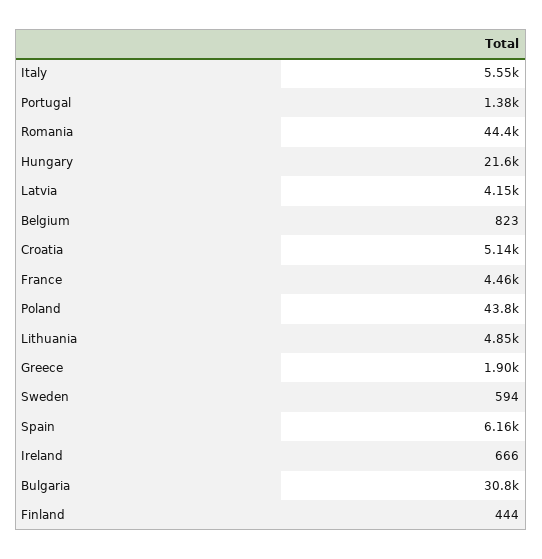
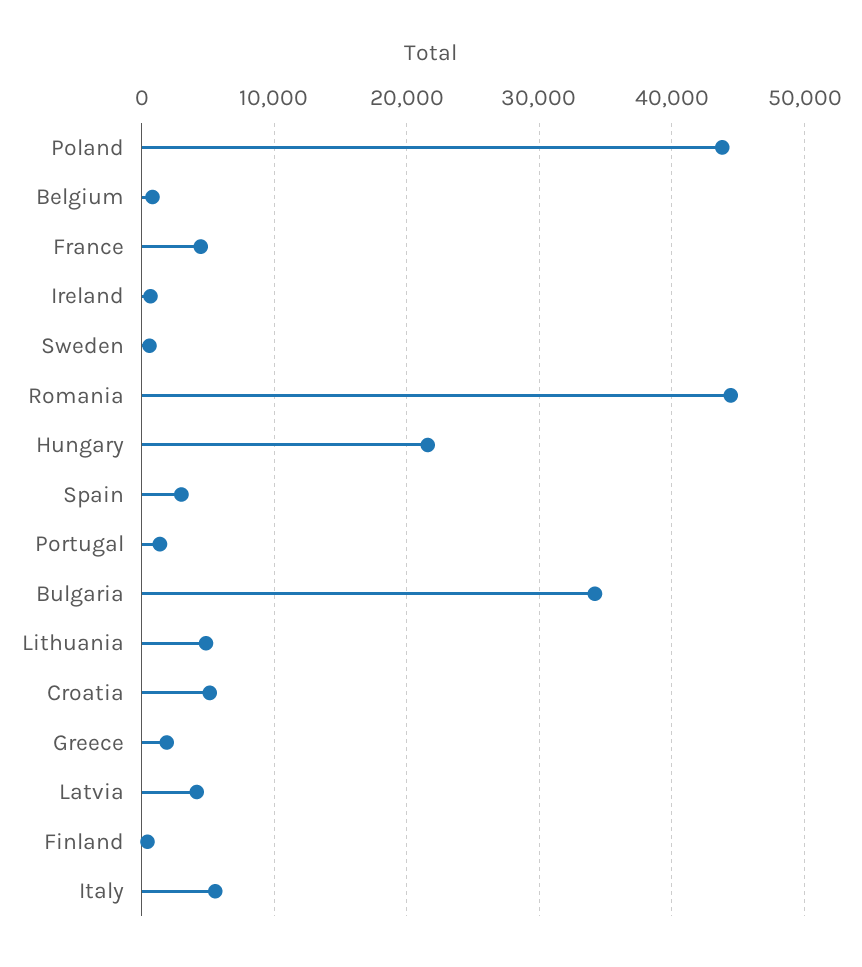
  {
    "Italy": 5550,
    "Portugal": 1380,
    "Romania": 44400,
    "Hungary": 21600,
    "Latvia": 4150,
    "Belgium": 823,
    "Croatia": 5140,
    "France": 4460,
    "Poland": 43800,
    "Lithuania": 4850,
    "Greece": 1900,
    "Sweden": 594,
-   "Spain": 6160,
+   "Spain": 3000,
    "Ireland": 666,
-   "Bulgaria": 30800,
+   "Bulgaria": 34000,
    "Finland": 444
  }

